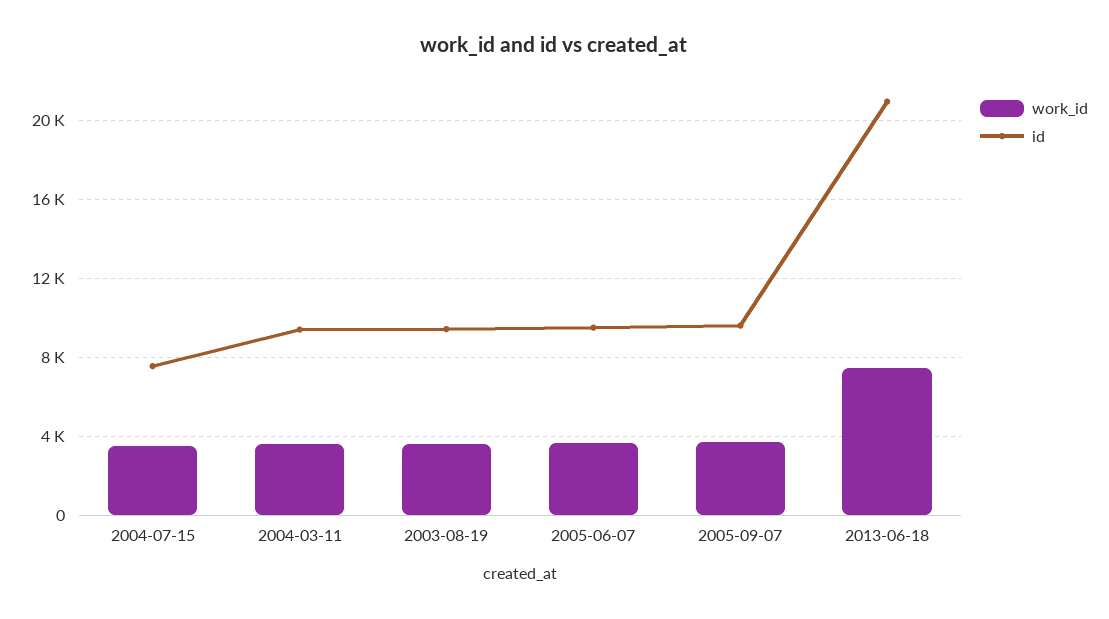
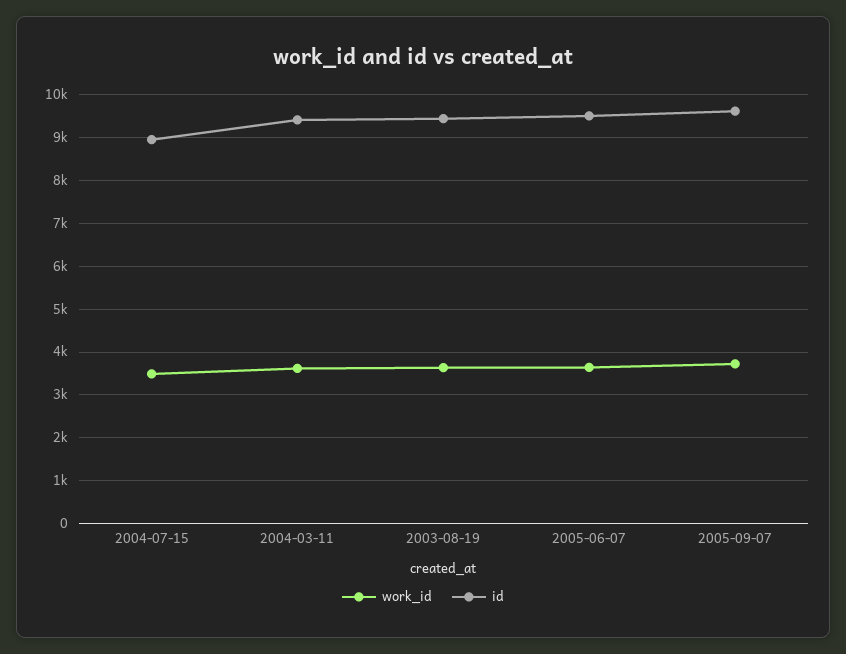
  {
    "work_id": {
      "2004-07-15": 3400,
      "2004-03-11": 3600,
      "2003-08-19": 3600,
      "2005-06-07": 3600,
-     "2005-09-07": 3800,
+     "2005-09-07": 3800
-     "2013-06-18": 7500
    },
    "id": {
-     "2004-07-15": 7500,
+     "2004-07-15": 9000,
      "2004-03-11": 9400,
      "2003-08-19": 9400,
      "2005-06-07": 9600,
-     "2005-09-07": 9600,
+     "2005-09-07": 9600
-     "2013-06-18": 21000
    }
  }

